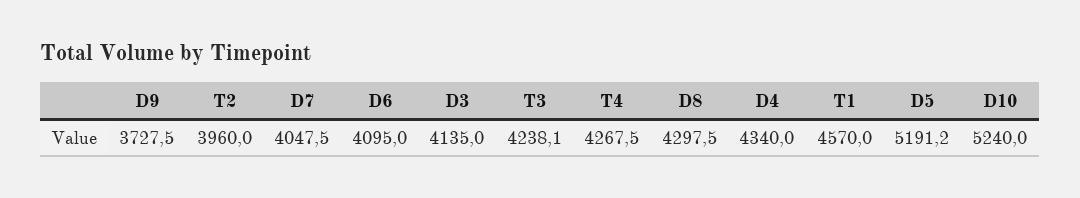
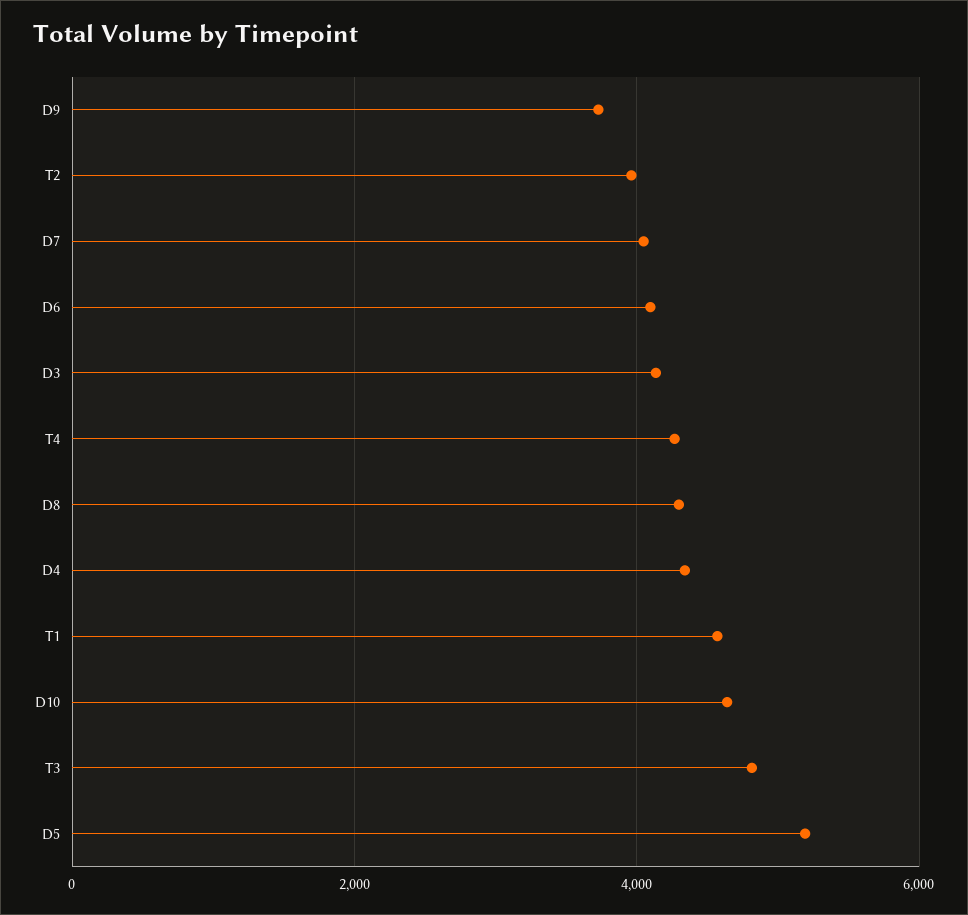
  {
    "D9": 3727.5,
    "T2": 3960,
    "D7": 4047.5,
    "D6": 4095,
    "D3": 4135,
-   "T3": 4238.1,
+   "T3": 4800,
    "T4": 4267.5,
    "D8": 4297.5,
    "D4": 4340,
    "T1": 4570,
    "D5": 5191.2,
-   "D10": 5240
+   "D10": 4600
  }

